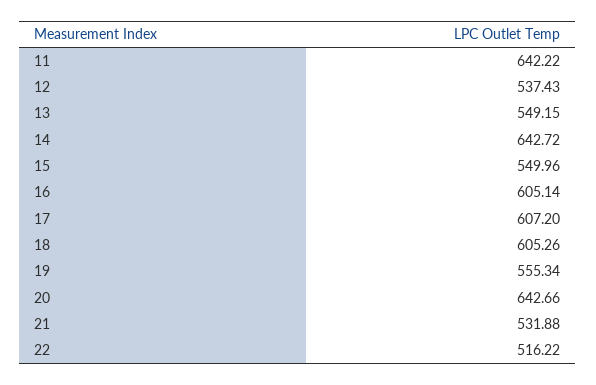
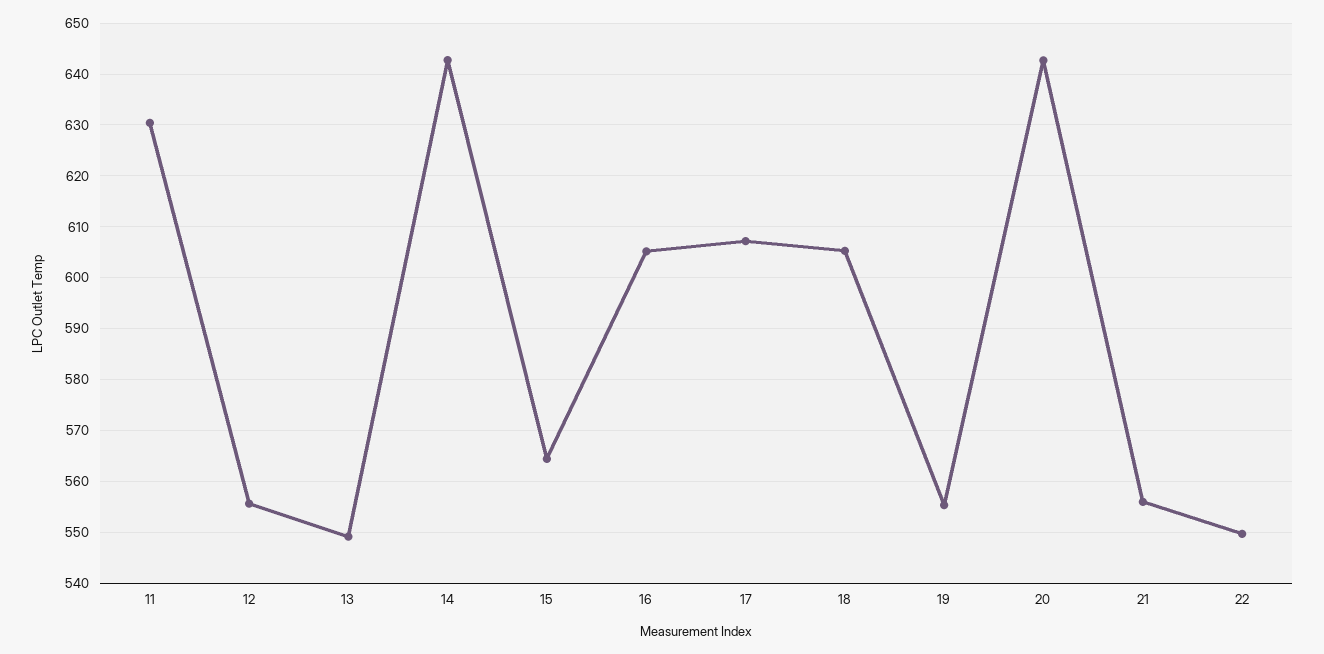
  {
-   "11": 642.22,
+   "11": 630,
-   "12": 537.43,
+   "12": 556,
    "13": 549.15,
    "14": 642.72,
-   "15": 549.96,
+   "15": 564,
    "16": 605.14,
    "17": 607.2,
    "18": 605.26,
    "19": 555.34,
    "20": 642.66,
-   "21": 531.88,
+   "21": 556,
-   "22": 516.22
+   "22": 550
  }

